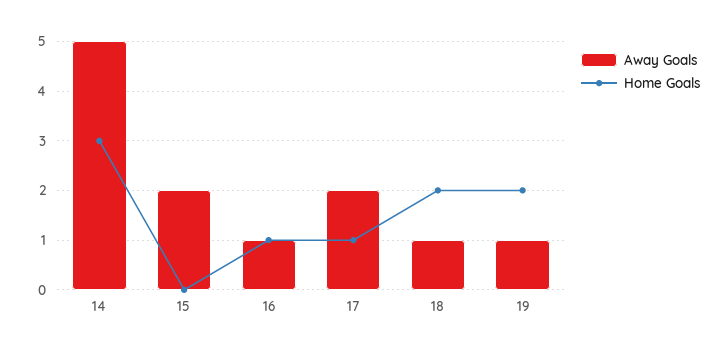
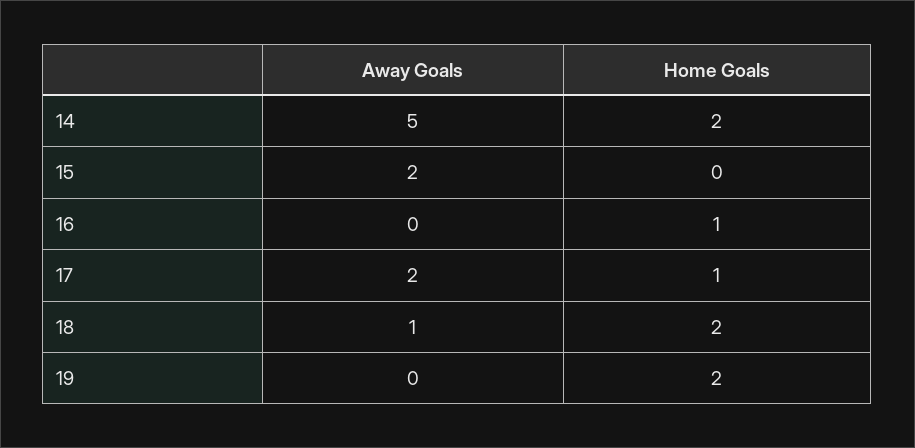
  {
    "Away Goals": {
      "14": 5,
      "15": 2,
-     "16": 1,
+     "16": 0,
      "17": 2,
      "18": 1,
-     "19": 1
+     "19": 0
    },
    "Home Goals": {
-     "14": 3,
+     "14": 2,
      "15": 0,
      "16": 1,
      "17": 1,
      "18": 2,
      "19": 2
    }
  }

